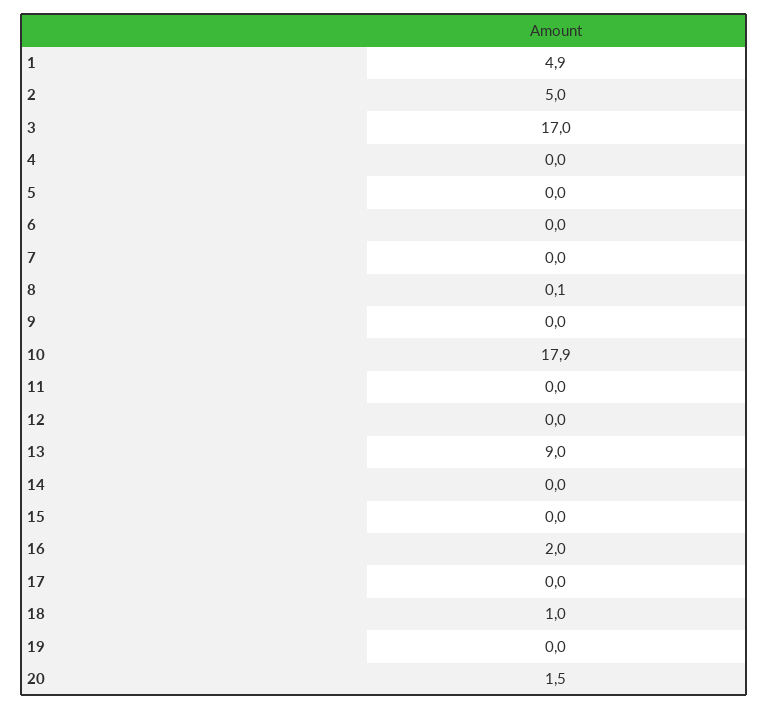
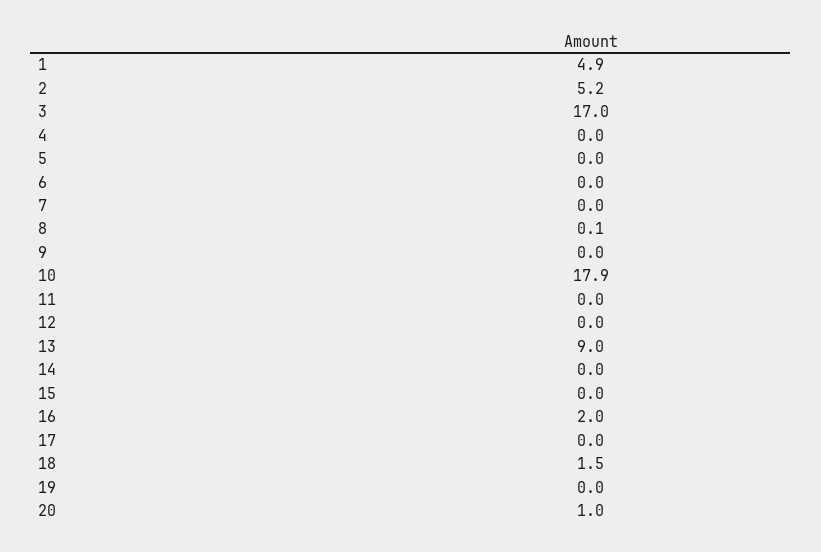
  {
    "1": 4.9,
-   "2": 5,
+   "2": 5.2,
    "3": 17,
    "4": 0,
    "5": 0,
    "6": 0,
    "7": 0,
    "8": 0.1,
    "9": 0,
    "10": 17.9,
    "11": 0,
    "12": 0,
    "13": 9,
    "14": 0,
    "15": 0,
    "16": 2,
    "17": 0,
-   "18": 1,
+   "18": 1.5,
    "19": 0,
-   "20": 1.5
+   "20": 1
  }

